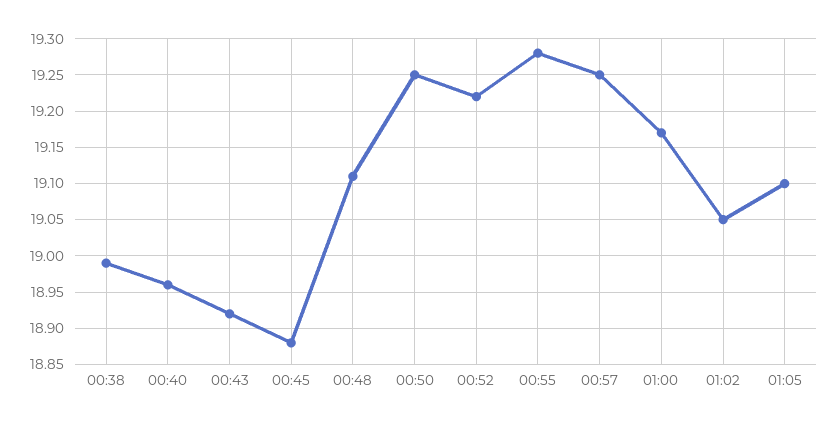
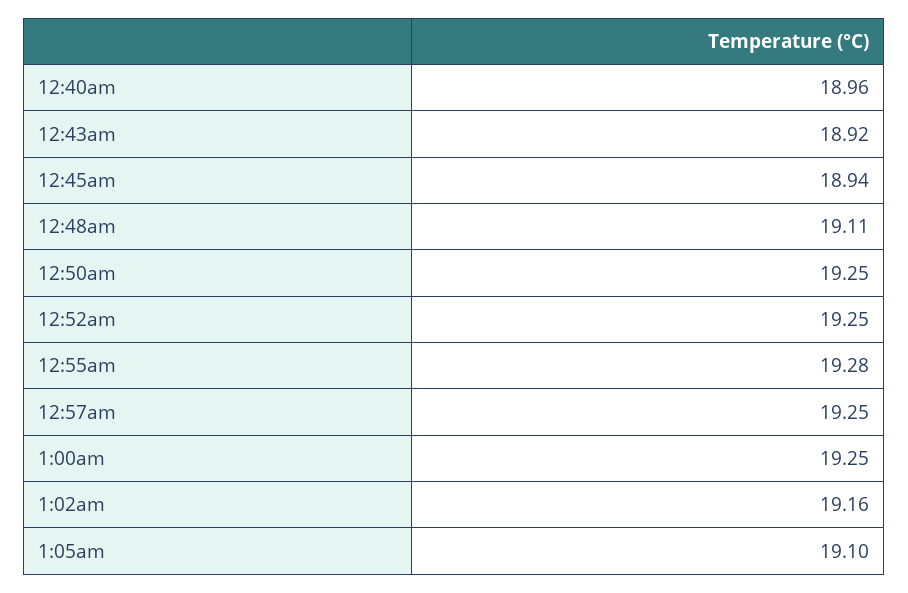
  {
-   "00:38": 18.99,
    "00:40": 18.96,
    "00:43": 18.92,
-   "00:45": 18.88,
+   "00:45": 18.94,
    "00:48": 19.11,
    "00:50": 19.25,
-   "00:52": 19.22,
+   "00:52": 19.25,
    "00:55": 19.28,
    "00:57": 19.25,
-   "01:00": 19.17,
+   "01:00": 19.25,
-   "01:02": 19.05,
+   "01:02": 19.16,
    "01:05": 19.1
  }

